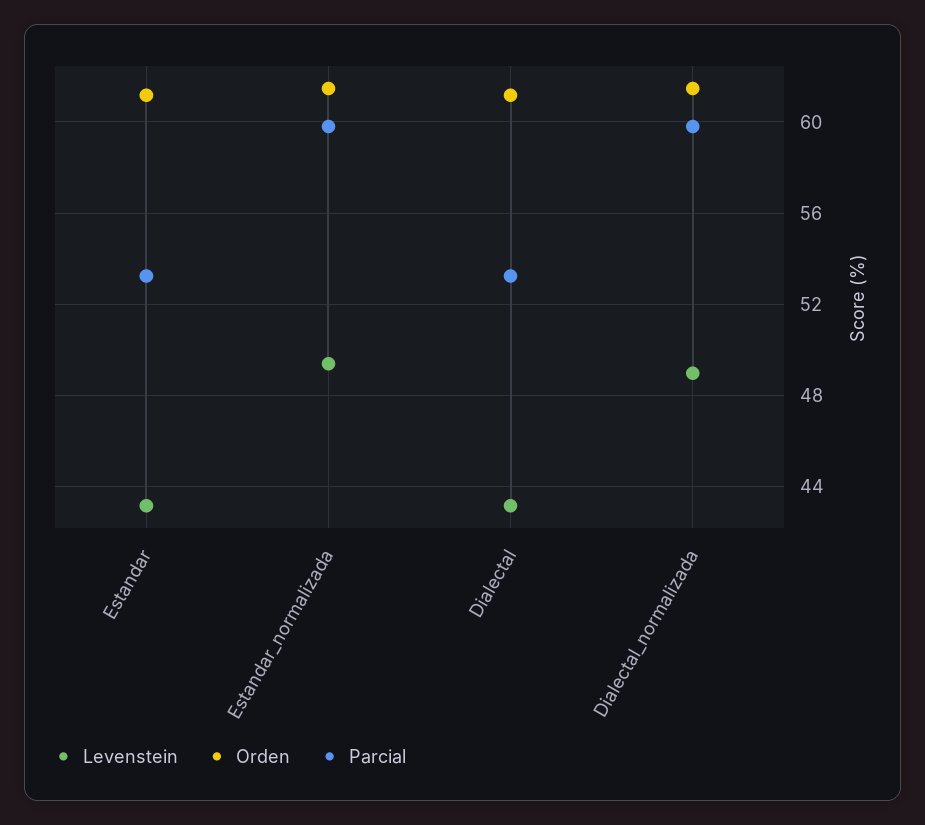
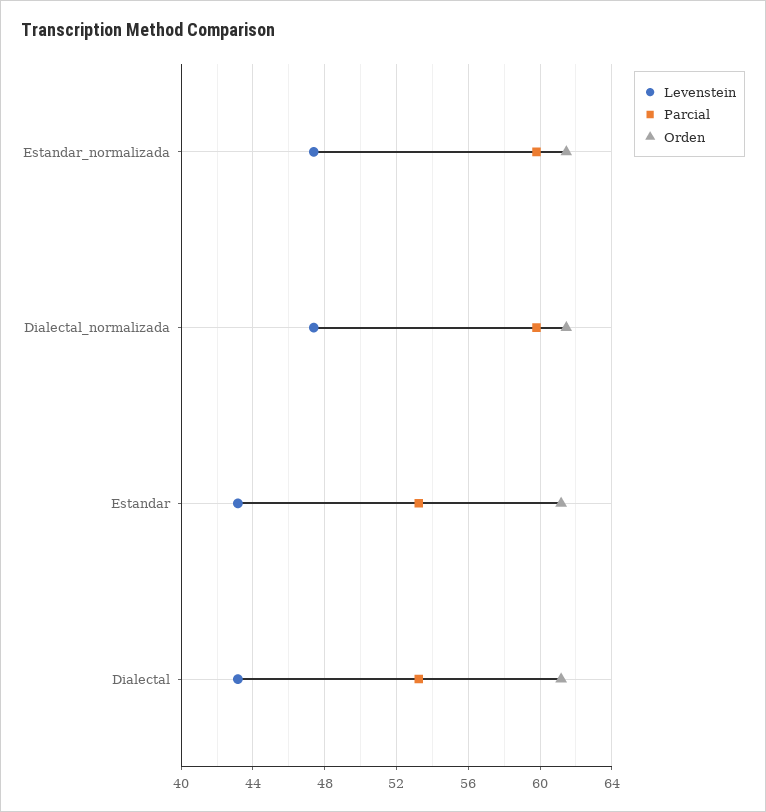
  {
    "Levenstein": {
      "Estandar": 43,
-     "Estandar_normalizada": 49.5,
+     "Estandar_normalizada": 47.5,
      "Dialectal": 43,
-     "Dialectal_normalizada": 49
+     "Dialectal_normalizada": 47.5
    },
    "Orden": {
      "Estandar": 61,
      "Estandar_normalizada": 61.5,
      "Dialectal": 61,
      "Dialectal_normalizada": 61.5
    },
    "Parcial": {
      "Estandar": 53,
      "Estandar_normalizada": 60,
      "Dialectal": 53,
      "Dialectal_normalizada": 60
    }
  }

